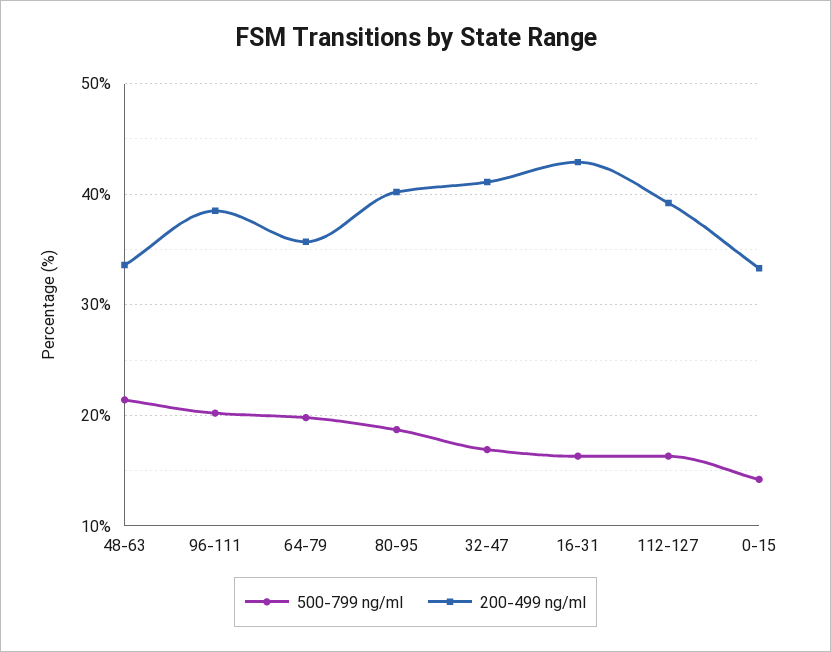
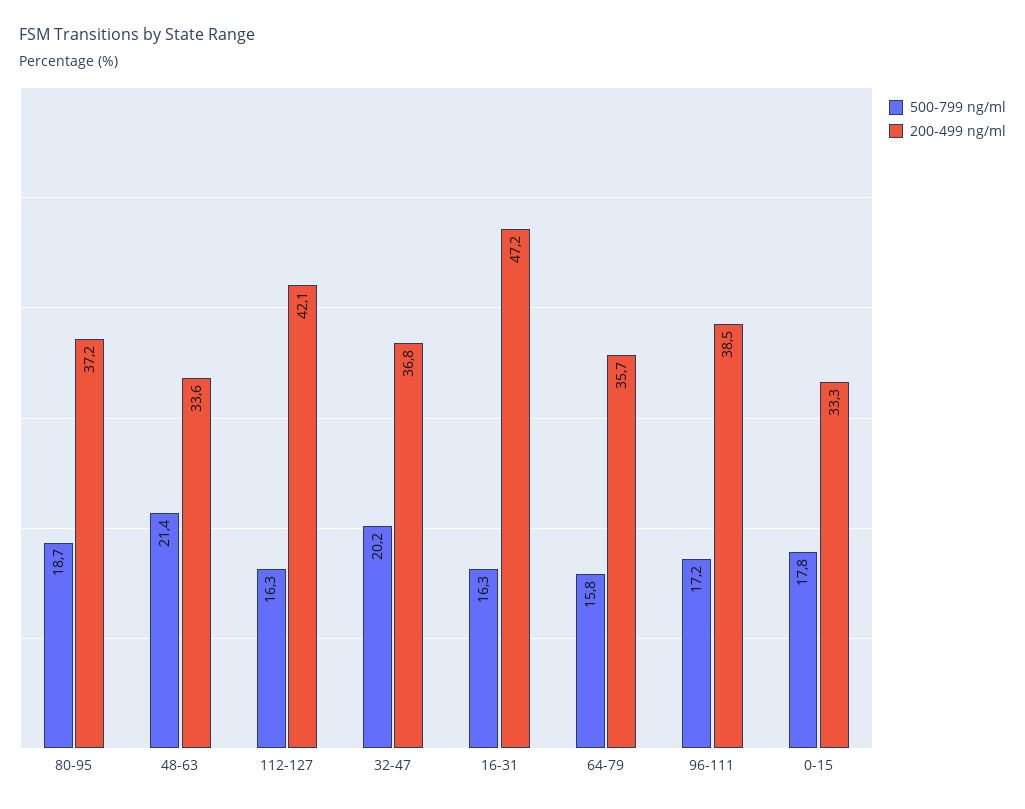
  {
    "500-799 ng/ml": {
      "48-63": 21.4,
-     "96-111": 20,
+     "96-111": 17.2,
-     "64-79": 20,
+     "64-79": 15.8,
      "80-95": 18.7,
-     "32-47": 17,
+     "32-47": 20.2,
      "16-31": 16.3,
      "112-127": 16.3,
-     "0-15": 14
+     "0-15": 17.8
    },
    "200-499 ng/ml": {
      "48-63": 33.6,
      "96-111": 38.5,
      "64-79": 35.7,
-     "80-95": 40,
+     "80-95": 37.2,
-     "32-47": 41,
+     "32-47": 36.8,
-     "16-31": 43,
+     "16-31": 47.2,
-     "112-127": 39,
+     "112-127": 42.1,
      "0-15": 33.3
    }
  }

